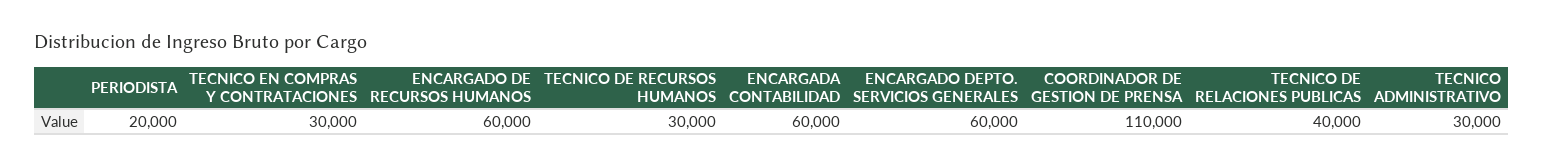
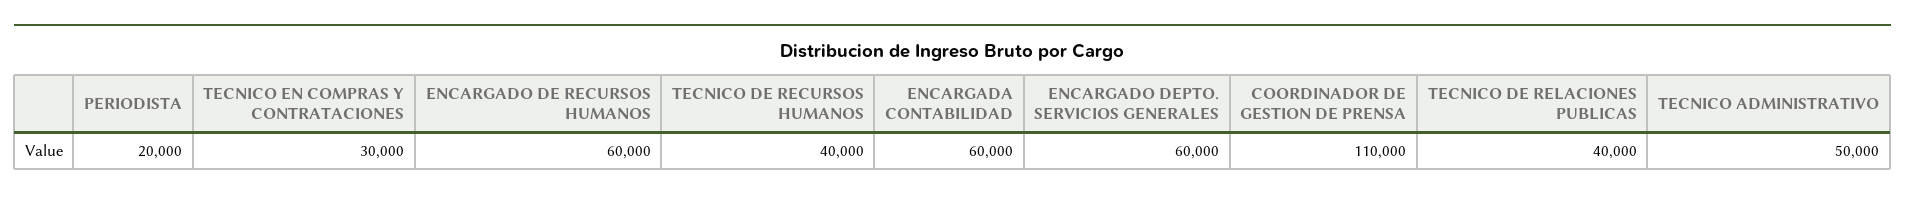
  {
    "PERIODISTA": 20000,
    "TECNICO EN COMPRAS Y CONTRATACIONES": 30000,
    "ENCARGADO DE RECURSOS HUMANOS": 60000,
-   "TECNICO DE RECURSOS HUMANOS": 30000,
+   "TECNICO DE RECURSOS HUMANOS": 40000,
    "ENCARGADA CONTABILIDAD": 60000,
    "ENCARGADO DEPTO. SERVICIOS GENERALES": 60000,
    "COORDINADOR DE GESTION DE PRENSA": 110000,
    "TECNICO DE RELACIONES PUBLICAS": 40000,
-   "TECNICO ADMINISTRATIVO": 30000
+   "TECNICO ADMINISTRATIVO": 50000
  }

